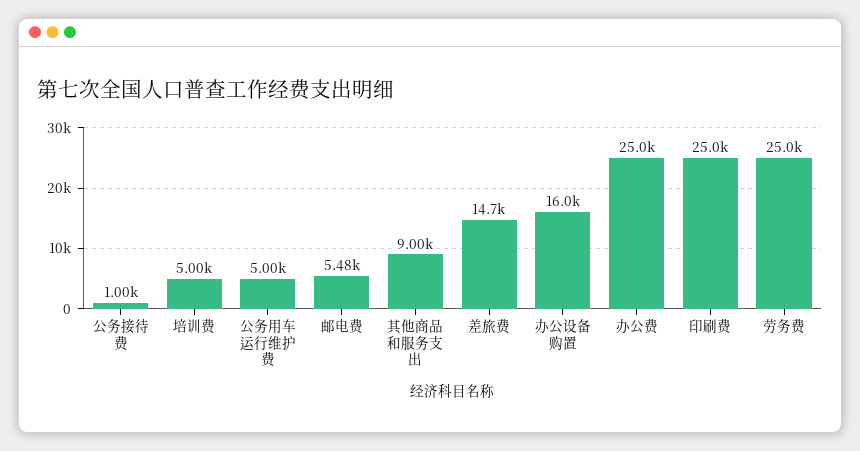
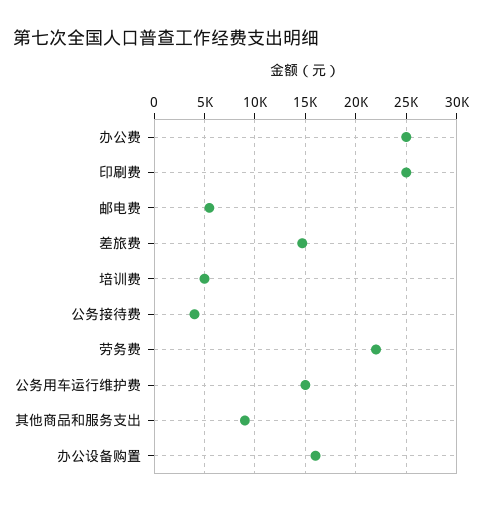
  {
-   "公务接待费": 1000,
+   "公务接待费": 4000,
    "培训费": 5000,
-   "公务用车运行维护费": 5000,
+   "公务用车运行维护费": 15000,
    "邮电费": 5480,
    "其他商品和服务支出": 9000,
    "差旅费": 14700,
    "办公设备购置": 16000,
    "办公费": 25000,
    "印刷费": 25000,
-   "劳务费": 25000
+   "劳务费": 22000
  }

